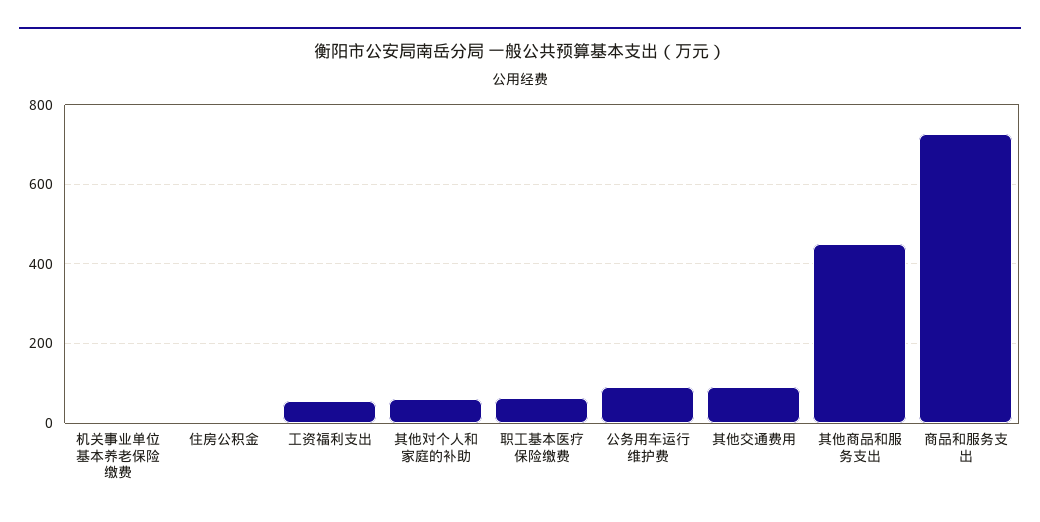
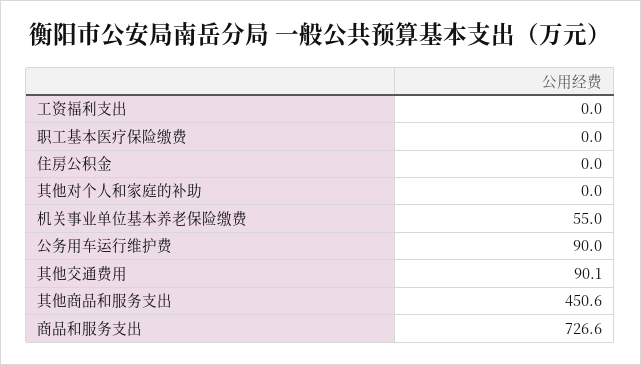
  {
-   "机关事业单位基本养老保险缴费": 0,
+   "机关事业单位基本养老保险缴费": 55,
    "住房公积金": 0,
-   "工资福利支出": 60,
+   "工资福利支出": 0,
-   "其他对个人和家庭的补助": 60,
+   "其他对个人和家庭的补助": 0,
-   "职工基本医疗保险缴费": 60,
+   "职工基本医疗保险缴费": 0,
    "公务用车运行维护费": 90,
    "其他交通费用": 90.1,
    "其他商品和服务支出": 450.6,
    "商品和服务支出": 726.6
  }

